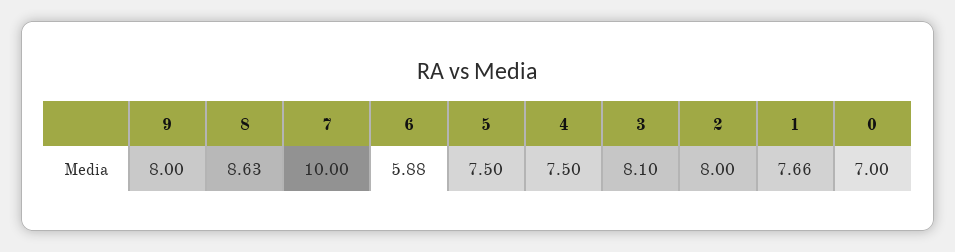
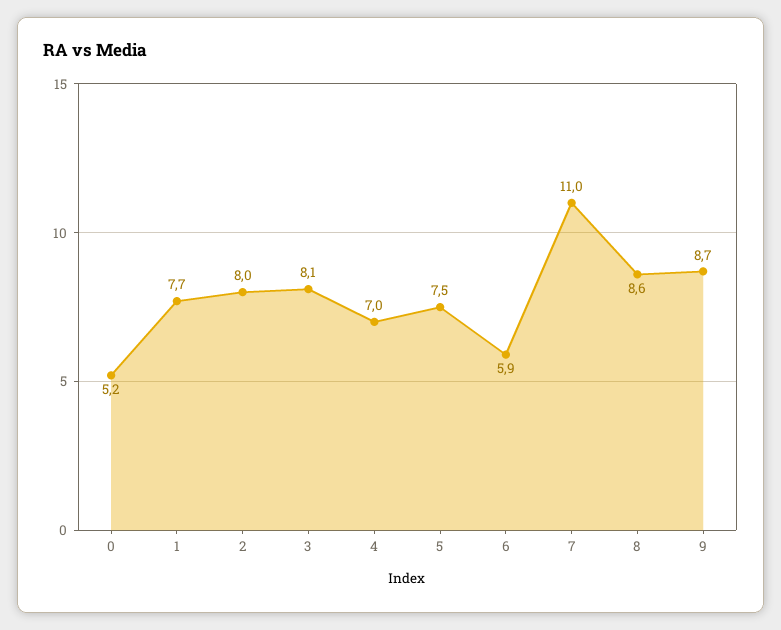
  {
-   "9": 8,
+   "9": 8.7,
    "8": 8.63,
-   "7": 10,
+   "7": 11,
    "6": 5.88,
    "5": 7.5,
-   "4": 7.5,
+   "4": 7,
    "3": 8.1,
    "2": 8,
    "1": 7.66,
-   "0": 7
+   "0": 5.2
  }

